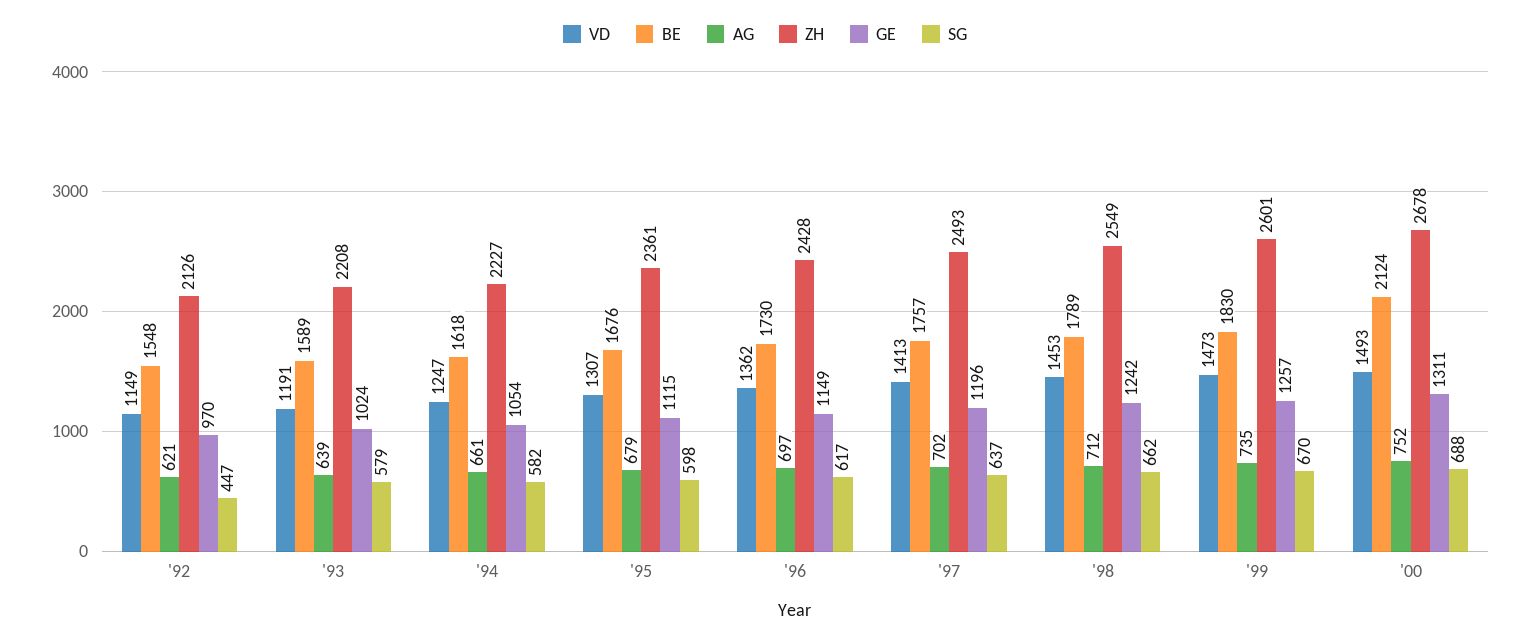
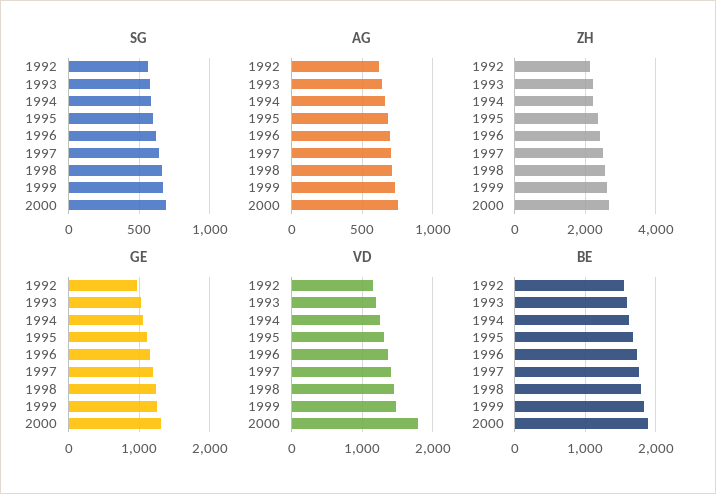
  {
    "VD": {
      "'92": 1149,
      "'93": 1191,
      "'94": 1247,
      "'95": 1307,
      "'96": 1362,
      "'97": 1413,
      "'98": 1453,
      "'99": 1473,
-     "'00": 1493
+     "'00": 1800
    },
    "BE": {
      "'92": 1548,
      "'93": 1589,
      "'94": 1618,
      "'95": 1676,
      "'96": 1730,
      "'97": 1757,
      "'98": 1789,
      "'99": 1830,
-     "'00": 2124
+     "'00": 1900
    },
    "AG": {
      "'92": 621,
      "'93": 639,
      "'94": 661,
      "'95": 679,
      "'96": 697,
      "'97": 702,
      "'98": 712,
      "'99": 735,
      "'00": 752
    },
    "ZH": {
      "'92": 2126,
      "'93": 2208,
      "'94": 2227,
      "'95": 2361,
      "'96": 2428,
      "'97": 2493,
      "'98": 2549,
      "'99": 2601,
      "'00": 2678
    },
    "GE": {
      "'92": 970,
      "'93": 1024,
      "'94": 1054,
      "'95": 1115,
      "'96": 1149,
      "'97": 1196,
      "'98": 1242,
      "'99": 1257,
      "'00": 1311
    },
    "SG": {
-     "'92": 447,
+     "'92": 550,
      "'93": 579,
      "'94": 582,
      "'95": 598,
      "'96": 617,
      "'97": 637,
      "'98": 662,
      "'99": 670,
      "'00": 688
    }
  }

